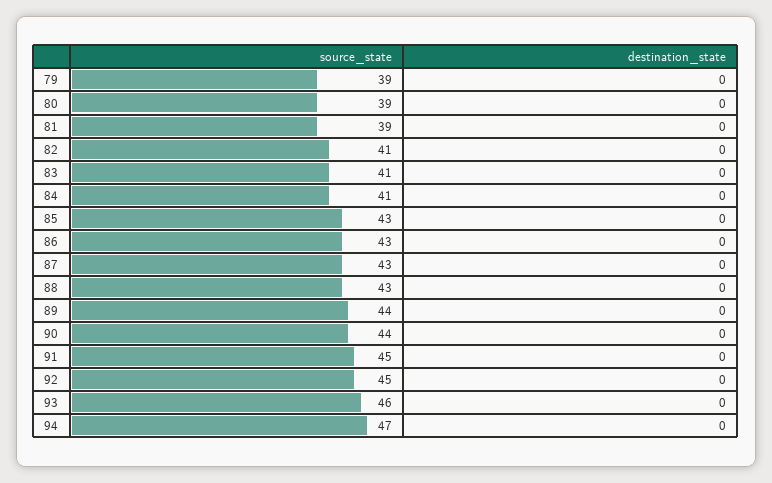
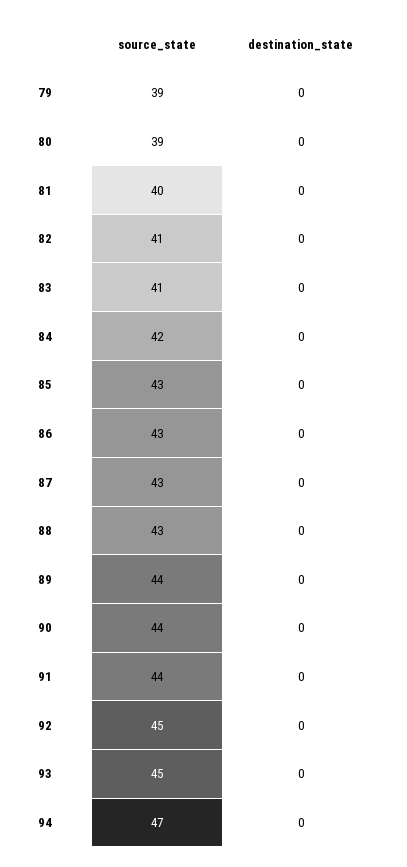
  {
    "source_state": {
      "79": 39,
      "80": 39,
-     "81": 39,
+     "81": 40,
      "82": 41,
      "83": 41,
-     "84": 41,
+     "84": 42,
      "85": 43,
      "86": 43,
      "87": 43,
      "88": 43,
      "89": 44,
      "90": 44,
-     "91": 45,
+     "91": 44,
      "92": 45,
-     "93": 46,
+     "93": 45,
      "94": 47
    },
    "destination_state": {
      "79": 0,
      "80": 0,
      "81": 0,
      "82": 0,
      "83": 0,
      "84": 0,
      "85": 0,
      "86": 0,
      "87": 0,
      "88": 0,
      "89": 0,
      "90": 0,
      "91": 0,
      "92": 0,
      "93": 0,
      "94": 0
    }
  }

